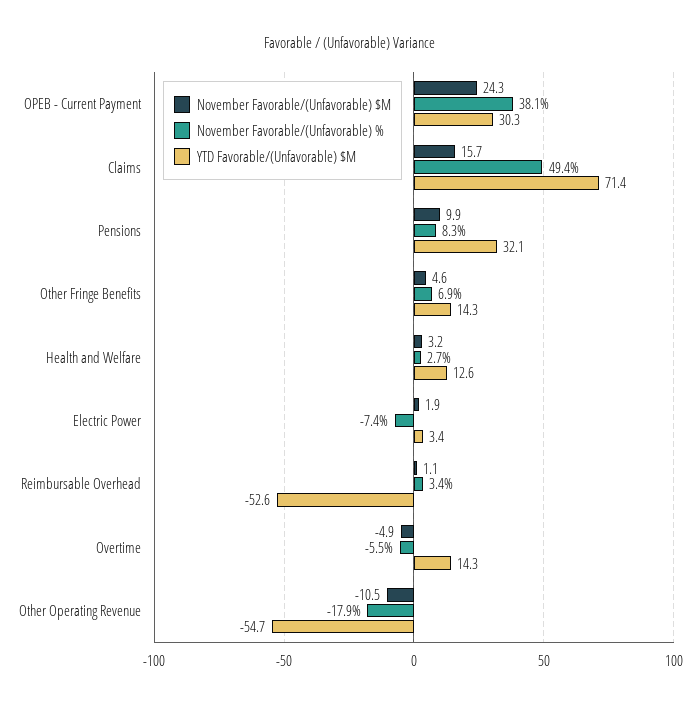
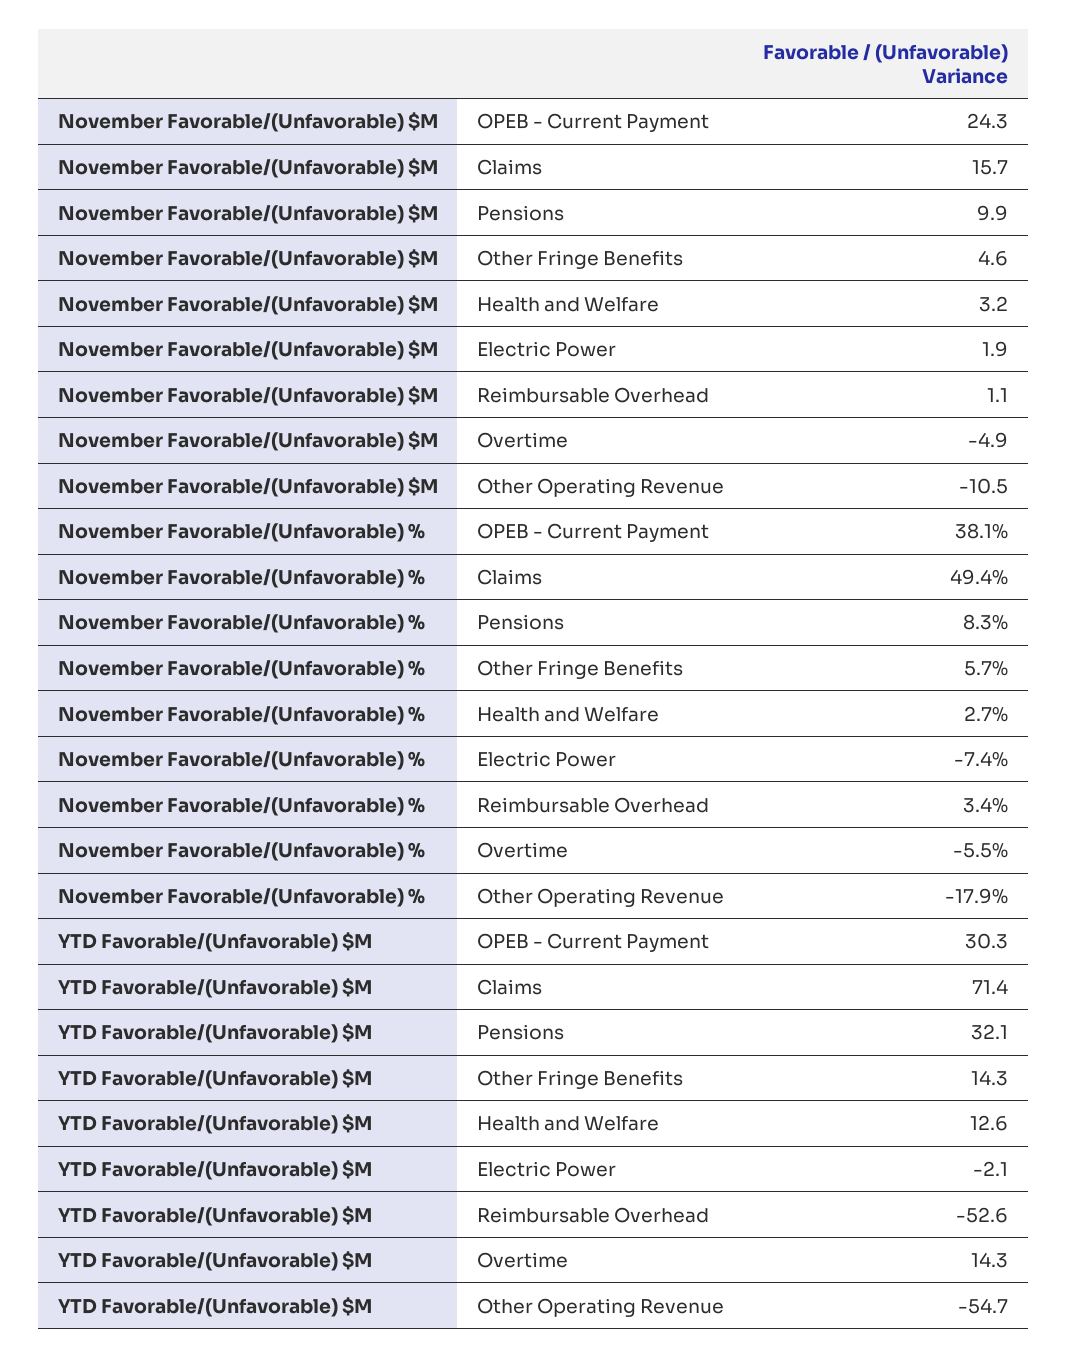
  {
    "November Favorable/(Unfavorable) $M": {
      "OPEB - Current Payment": 24.3,
      "Claims": 15.7,
      "Pensions": 9.9,
      "Other Fringe Benefits": 4.6,
      "Health and Welfare": 3.2,
      "Electric Power": 1.9,
      "Reimbursable Overhead": 1.1,
      "Overtime": -4.9,
      "Other Operating Revenue": -10.5
    },
    "November Favorable/(Unfavorable) %": {
      "OPEB - Current Payment": 38.1,
      "Claims": 49.4,
      "Pensions": 8.3,
-     "Other Fringe Benefits": 6.9,
+     "Other Fringe Benefits": 5.7,
      "Health and Welfare": 2.7,
      "Electric Power": -7.4,
      "Reimbursable Overhead": 3.4,
      "Overtime": -5.5,
      "Other Operating Revenue": -17.9
    },
    "YTD Favorable/(Unfavorable) $M": {
      "OPEB - Current Payment": 30.3,
      "Claims": 71.4,
      "Pensions": 32.1,
      "Other Fringe Benefits": 14.3,
      "Health and Welfare": 12.6,
-     "Electric Power": 3.4,
+     "Electric Power": -2.1,
      "Reimbursable Overhead": -52.6,
      "Overtime": 14.3,
      "Other Operating Revenue": -54.7
    }
  }

